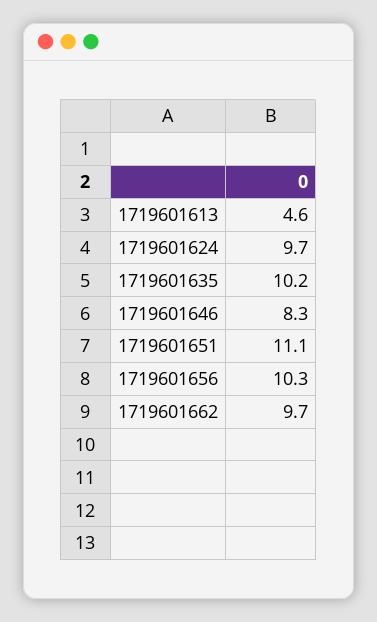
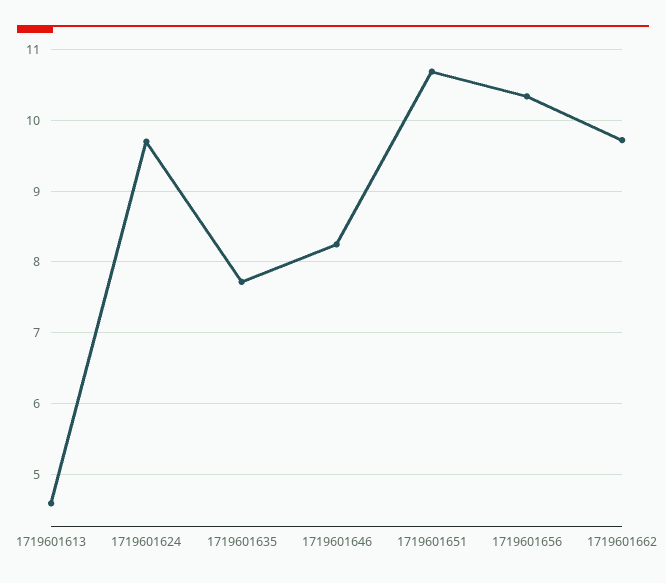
  {
    "1719601613": 4.6,
    "1719601624": 9.7,
-   "1719601635": 10.2,
+   "1719601635": 7.7,
    "1719601646": 8.3,
-   "1719601651": 11.1,
+   "1719601651": 10.7,
    "1719601656": 10.3,
    "1719601662": 9.7
  }

